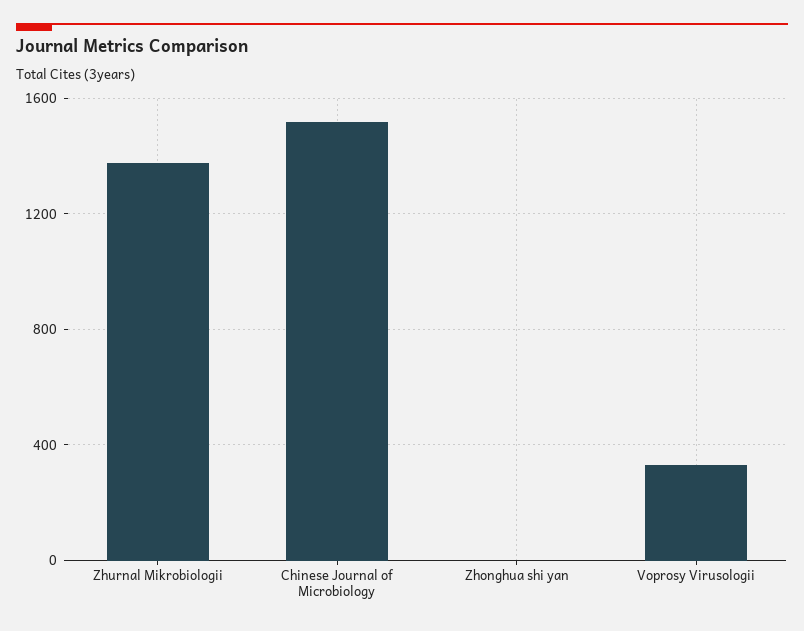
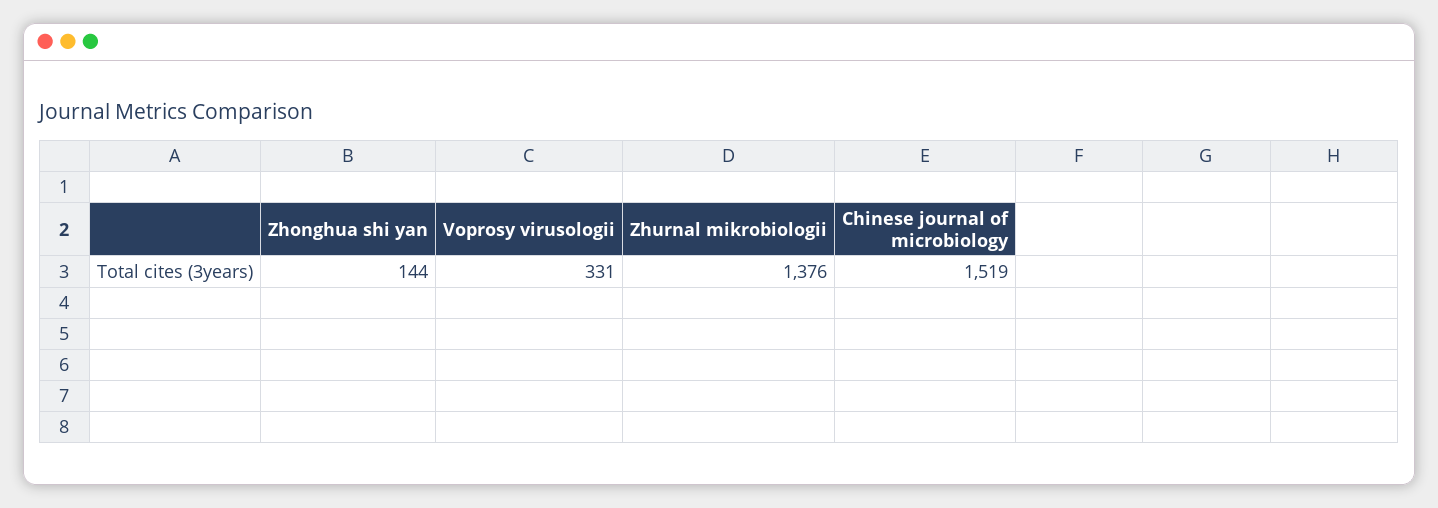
  {
    "Zhurnal Mikrobiologii": 1376,
    "Chinese Journal of Microbiology": 1519,
-   "Zhonghua shi yan": 0,
+   "Zhonghua shi yan": 144,
    "Voprosy Virusologii": 331
  }

